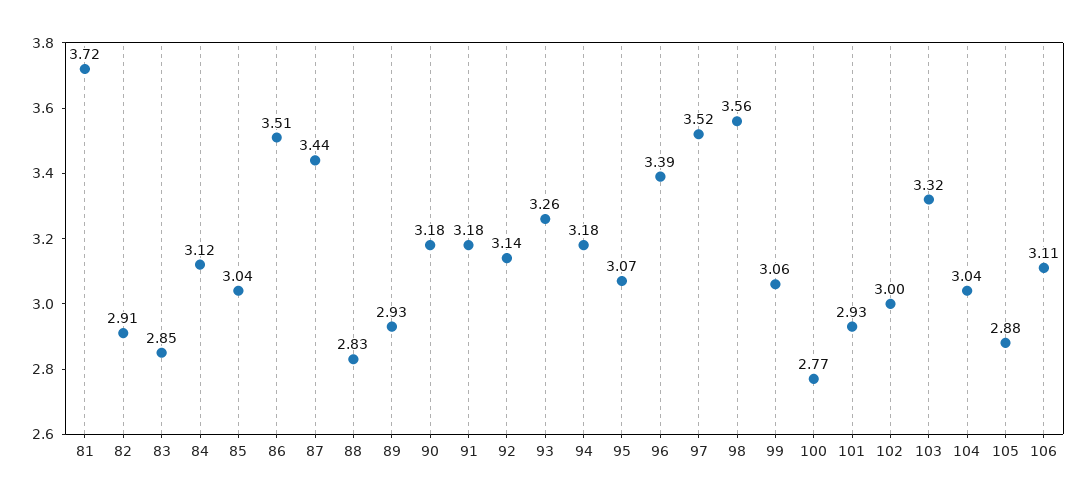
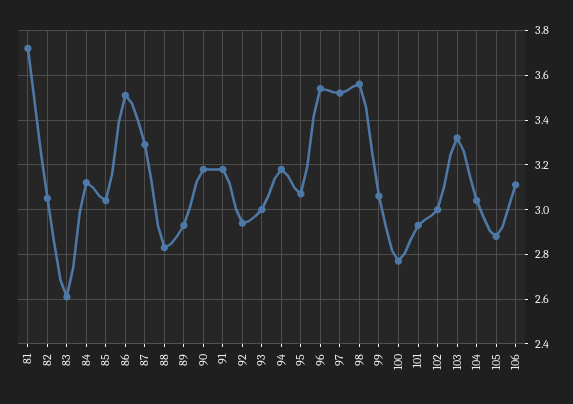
  {
    "81": 3.72,
-   "82": 2.91,
+   "82": 3.05,
-   "83": 2.85,
+   "83": 2.6,
    "84": 3.12,
    "85": 3.04,
    "86": 3.51,
-   "87": 3.44,
+   "87": 3.3,
    "88": 2.83,
    "89": 2.93,
    "90": 3.18,
    "91": 3.18,
-   "92": 3.14,
+   "92": 2.95,
-   "93": 3.26,
+   "93": 3,
    "94": 3.18,
    "95": 3.07,
-   "96": 3.39,
+   "96": 3.55,
    "97": 3.52,
    "98": 3.56,
    "99": 3.06,
    "100": 2.77,
    "101": 2.93,
    "102": 3,
    "103": 3.32,
    "104": 3.04,
    "105": 2.88,
    "106": 3.11
  }

